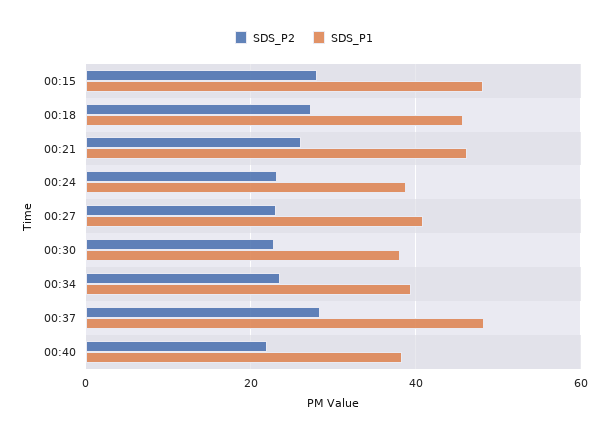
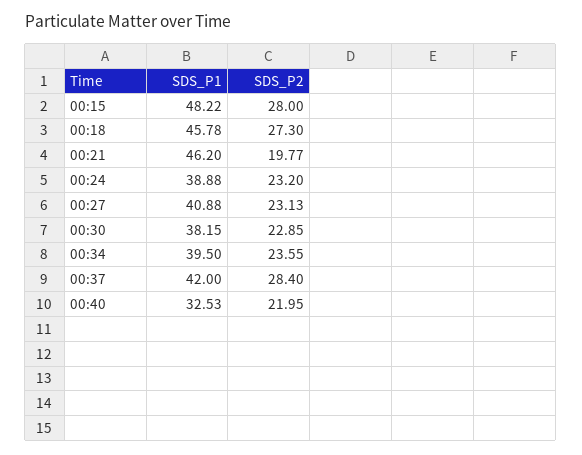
  {
    "SDS_P2": {
      "00:15": 28,
      "00:18": 27.3,
-     "00:21": 26,
+     "00:21": 19.77,
      "00:24": 23.2,
      "00:27": 23.13,
      "00:30": 22.85,
      "00:34": 23.55,
      "00:37": 28.4,
      "00:40": 21.95
    },
    "SDS_P1": {
      "00:15": 48.22,
      "00:18": 45.78,
      "00:21": 46.2,
      "00:24": 38.88,
      "00:27": 40.88,
      "00:30": 38.15,
      "00:34": 39.5,
-     "00:37": 48,
+     "00:37": 42,
-     "00:40": 38
+     "00:40": 32.53
    }
  }

